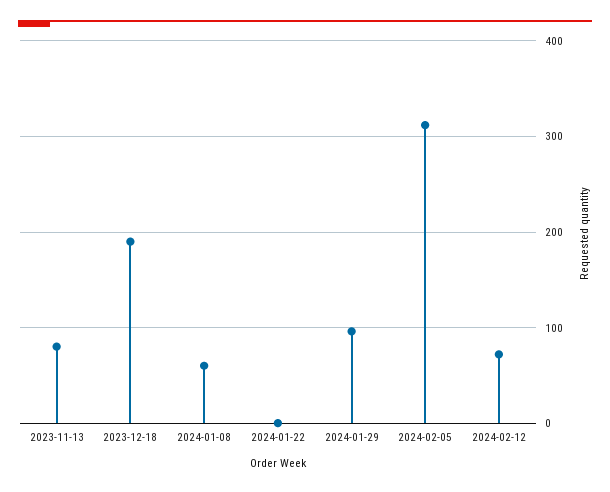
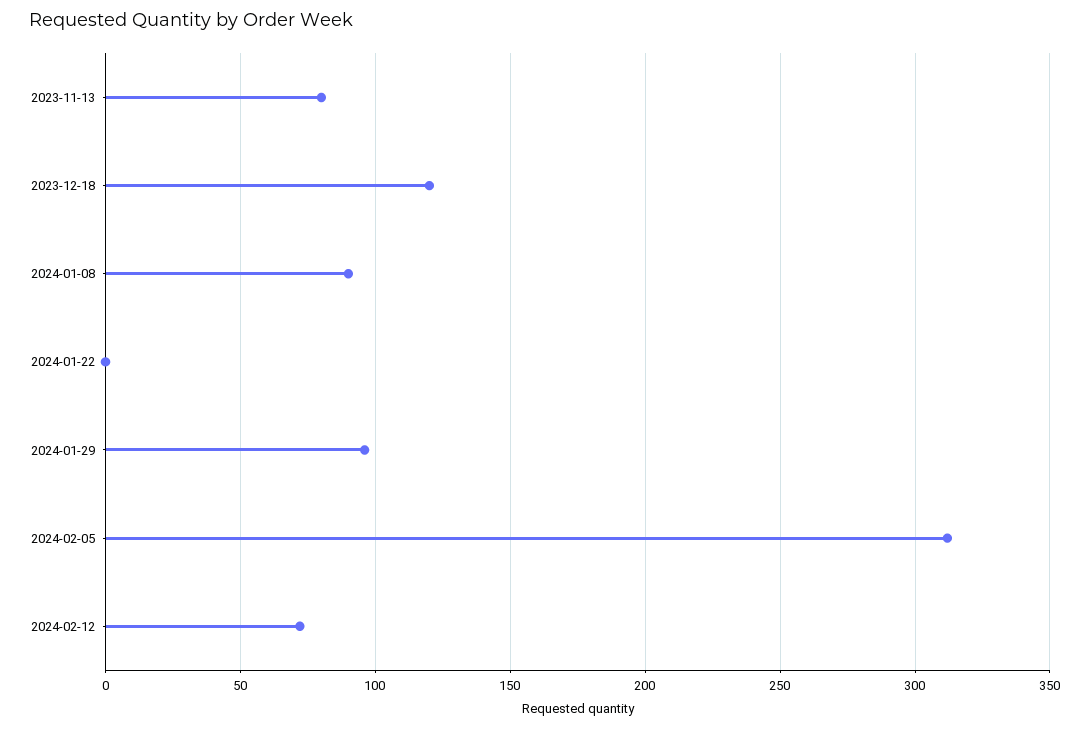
  {
    "2023-11-13": 80,
-   "2023-12-18": 190,
+   "2023-12-18": 120,
-   "2024-01-08": 60,
+   "2024-01-08": 90,
    "2024-01-22": 0,
    "2024-01-29": 95,
    "2024-02-05": 310,
    "2024-02-12": 70
  }

